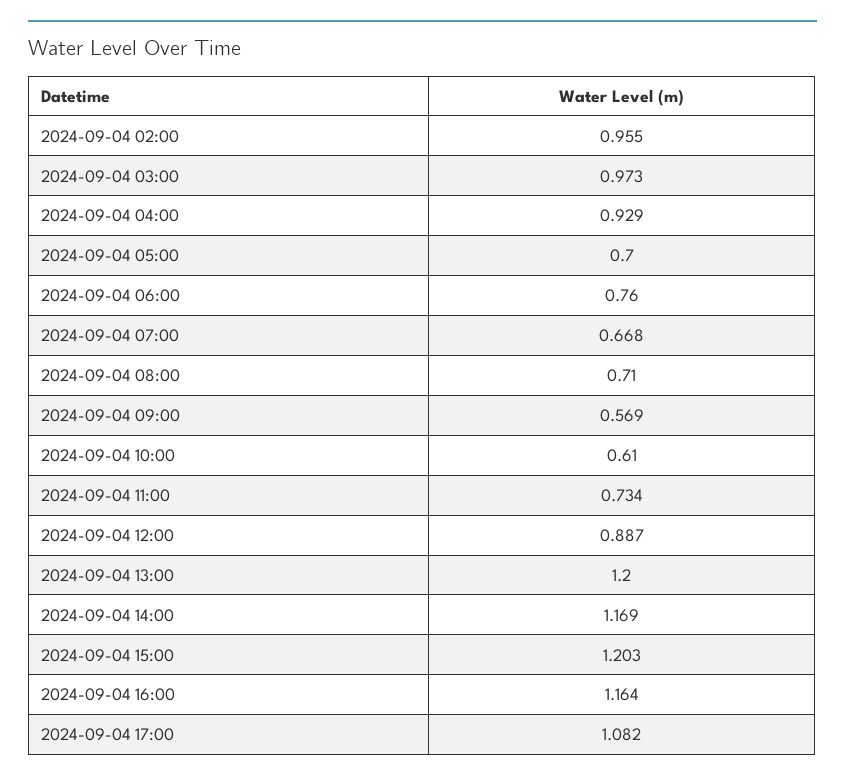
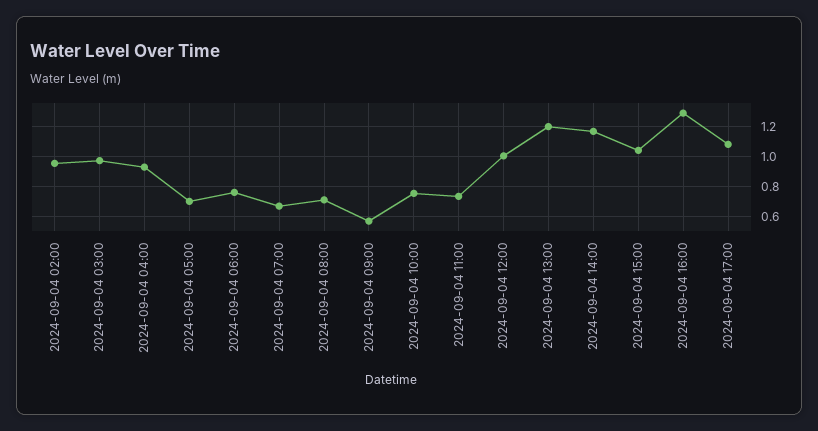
  {
    "2024-09-04 02:00": 0.955,
    "2024-09-04 03:00": 0.973,
    "2024-09-04 04:00": 0.929,
    "2024-09-04 05:00": 0.7,
    "2024-09-04 06:00": 0.76,
    "2024-09-04 07:00": 0.668,
    "2024-09-04 08:00": 0.71,
    "2024-09-04 09:00": 0.569,
-   "2024-09-04 10:00": 0.61,
+   "2024-09-04 10:00": 0.75,
    "2024-09-04 11:00": 0.734,
-   "2024-09-04 12:00": 0.887,
+   "2024-09-04 12:00": 1,
    "2024-09-04 13:00": 1.2,
    "2024-09-04 14:00": 1.169,
-   "2024-09-04 15:00": 1.203,
+   "2024-09-04 15:00": 1.05,
-   "2024-09-04 16:00": 1.164,
+   "2024-09-04 16:00": 1.3,
    "2024-09-04 17:00": 1.082
  }

